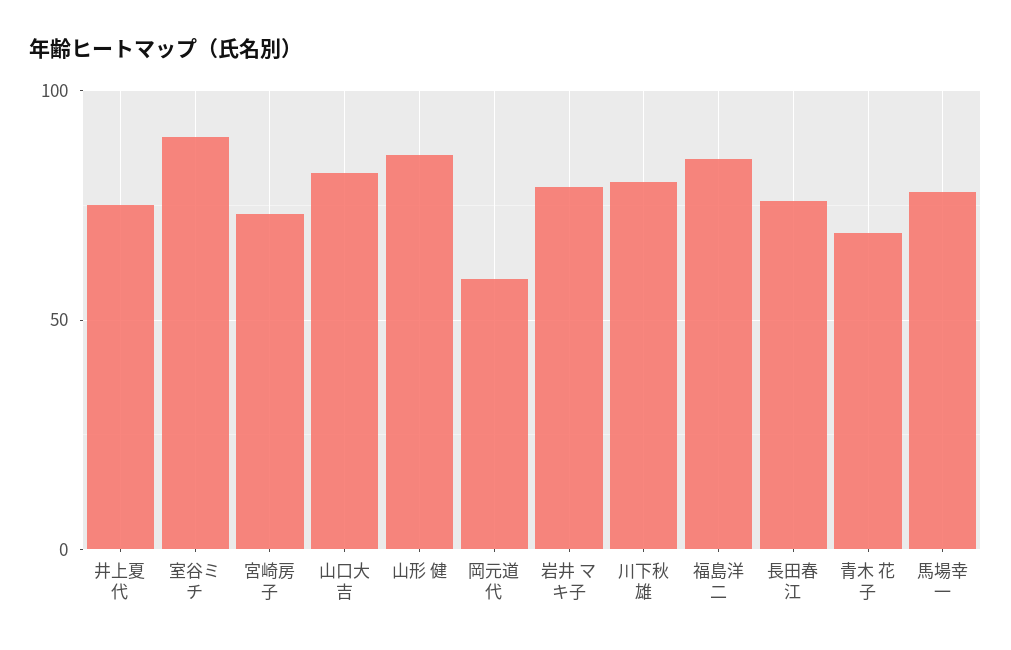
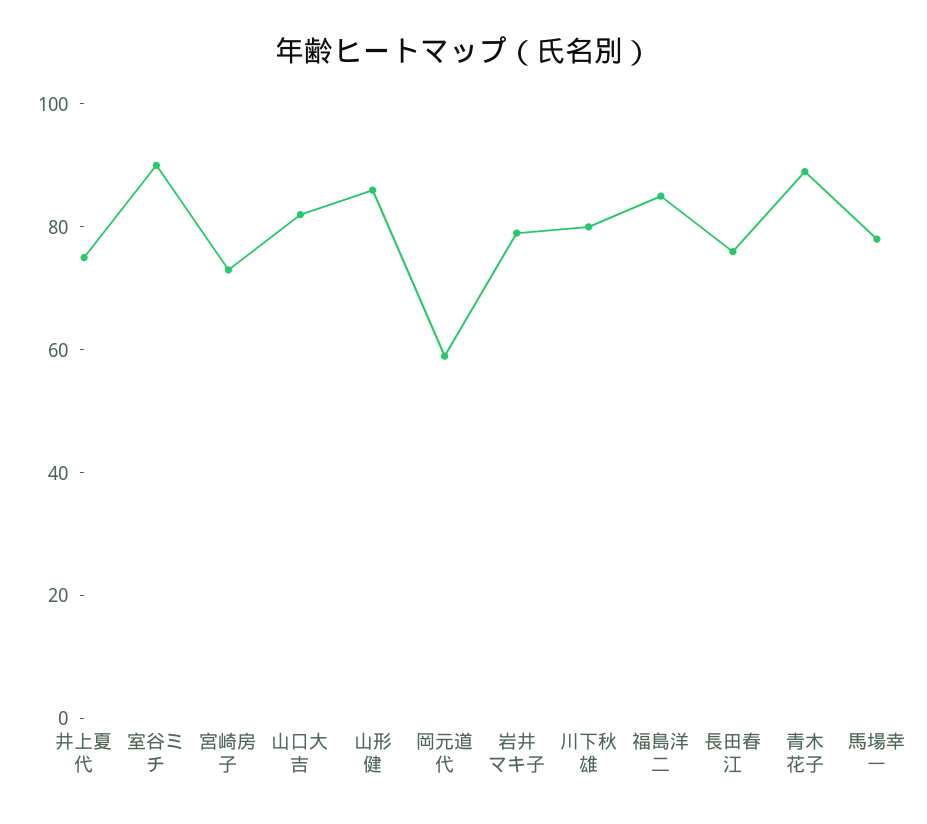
  {
    "井上夏代": 75,
    "室谷ミチ": 90,
    "宮崎房子": 75,
    "山口大吉": 80,
    "山形 健": 85,
    "岡元道代": 60,
    "岩井 マキ子": 80,
    "川下秋雄": 80,
    "福島洋二": 85,
    "長田春江": 75,
-   "青木 花子": 70,
+   "青木 花子": 90,
    "馬場幸一": 80
  }

